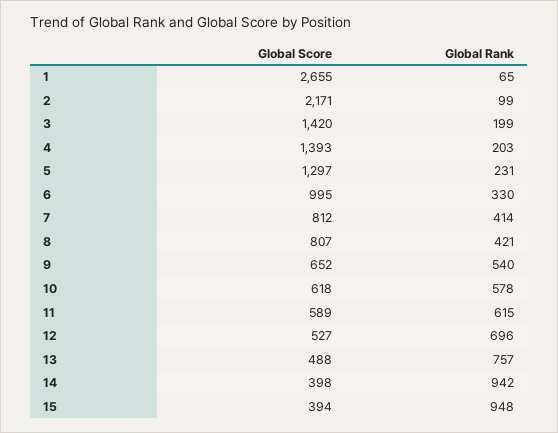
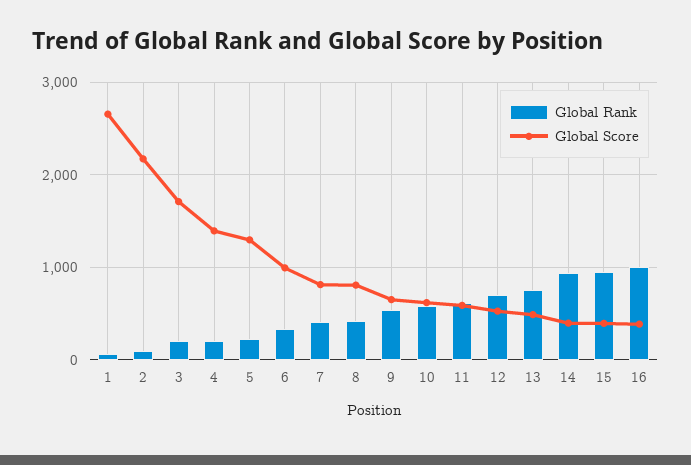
  {
    "Global Score": {
      "1": 2655,
      "2": 2171,
-     "3": 1420,
+     "3": 1700,
      "4": 1393,
      "5": 1297,
      "6": 995,
      "7": 812,
      "8": 807,
      "9": 652,
      "10": 618,
      "11": 589,
      "12": 527,
      "13": 488,
      "14": 398,
-     "15": 394
+     "15": 394,
+     "16": 400
    },
    "Global Rank": {
      "1": 65,
      "2": 99,
      "3": 199,
      "4": 203,
      "5": 231,
      "6": 330,
      "7": 414,
      "8": 421,
      "9": 540,
      "10": 578,
      "11": 615,
      "12": 696,
      "13": 757,
      "14": 942,
-     "15": 948
+     "15": 948,
+     "16": 1000
    }
  }

